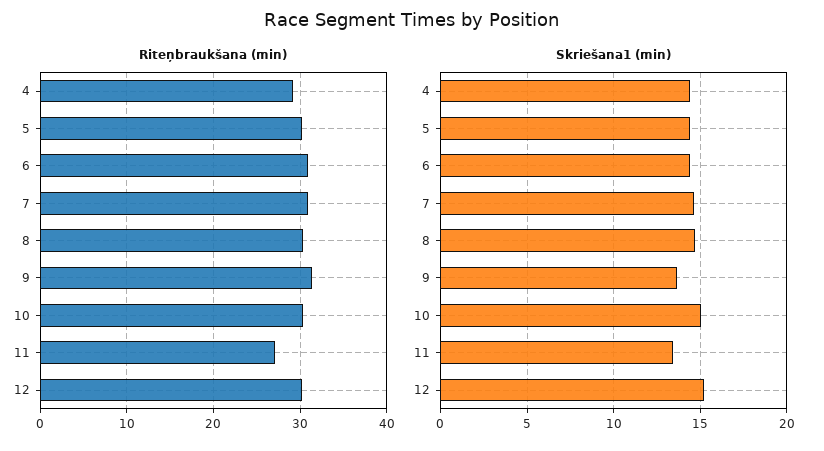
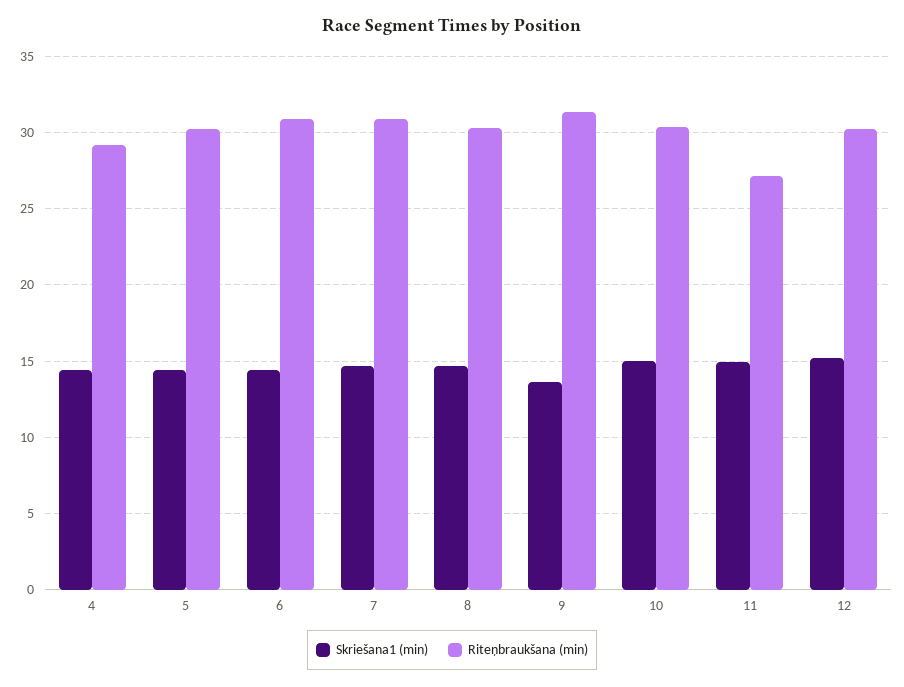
  {
    "Riteņbraukšana (min)": {
      "4": 29,
      "5": 30,
      "6": 31,
      "7": 31,
      "8": 30.5,
      "9": 31.5,
      "10": 30.5,
      "11": 27,
      "12": 30
    },
    "Skriešana1 (min)": {
      "4": 14.5,
      "5": 14.5,
      "6": 14.5,
      "7": 14.5,
      "8": 14.5,
      "9": 13.5,
      "10": 15,
-     "11": 13.5,
+     "11": 15,
      "12": 15
    }
  }

